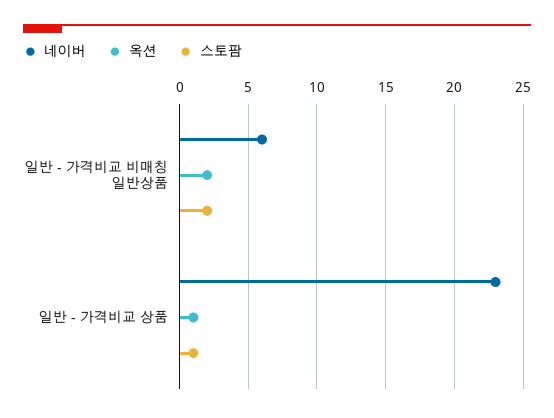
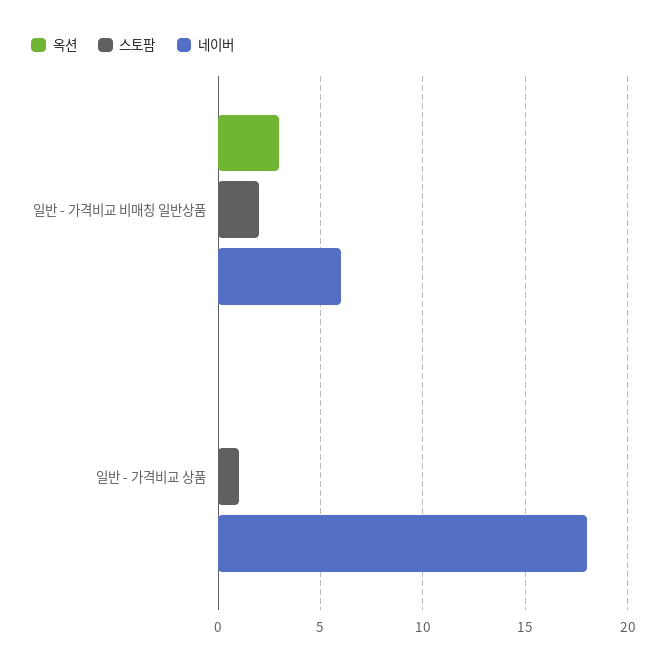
  {
    "네이버": {
      "일반 - 가격비교 비매칭 일반상품": 6,
-     "일반 - 가격비교 상품": 23
+     "일반 - 가격비교 상품": 18
    },
    "옥션": {
-     "일반 - 가격비교 비매칭 일반상품": 2,
+     "일반 - 가격비교 비매칭 일반상품": 3,
-     "일반 - 가격비교 상품": 1
+     "일반 - 가격비교 상품": 0
    },
    "스토팜": {
      "일반 - 가격비교 비매칭 일반상품": 2,
      "일반 - 가격비교 상품": 1
    }
  }

